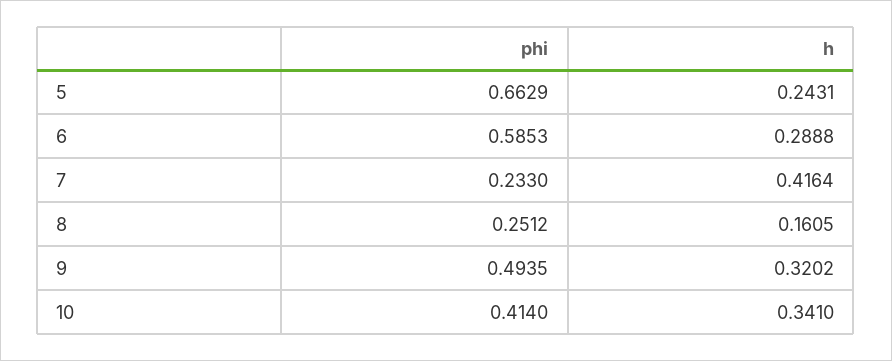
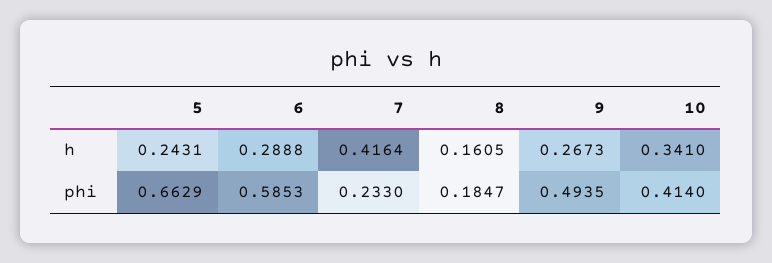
  {
    "phi": {
      "5": 0.6629,
      "6": 0.5853,
      "7": 0.233,
-     "8": 0.2512,
+     "8": 0.1847,
      "9": 0.4935,
      "10": 0.414
    },
    "h": {
      "5": 0.2431,
      "6": 0.2888,
      "7": 0.4164,
      "8": 0.1605,
-     "9": 0.3202,
+     "9": 0.2673,
      "10": 0.341
    }
  }

